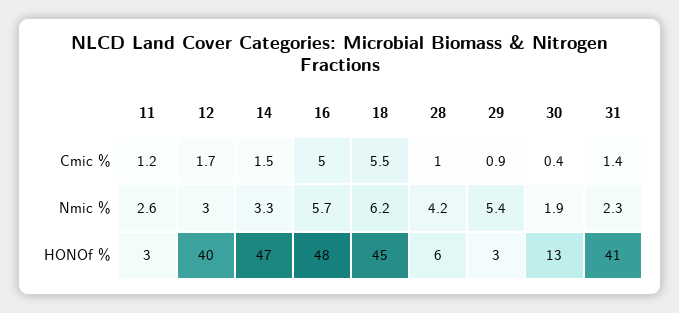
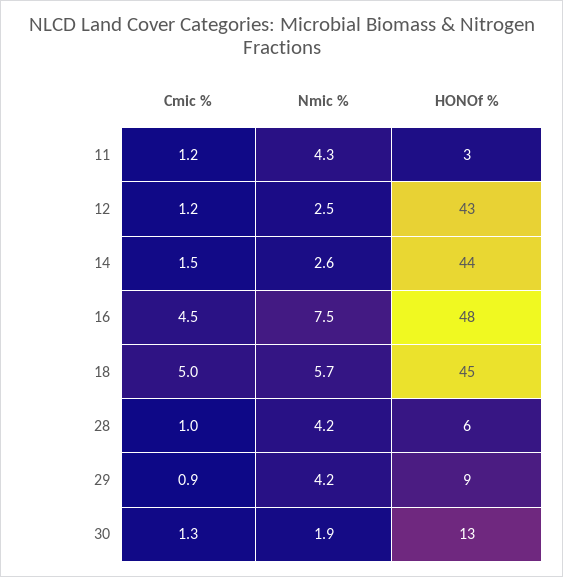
  {
    "11": {
      "Cmic %": 1.2,
-     "Nmic %": 2.6,
+     "Nmic %": 4.3,
      "HONOf %": 3
    },
    "12": {
-     "Cmic %": 1.7,
+     "Cmic %": 1.2,
-     "Nmic %": 3,
+     "Nmic %": 2.5,
-     "HONOf %": 40
+     "HONOf %": 43
    },
    "14": {
      "Cmic %": 1.5,
-     "Nmic %": 3.3,
+     "Nmic %": 2.6,
-     "HONOf %": 47
+     "HONOf %": 44
    },
    "16": {
-     "Cmic %": 5,
+     "Cmic %": 4.5,
-     "Nmic %": 5.7,
+     "Nmic %": 7.5,
      "HONOf %": 48
    },
    "18": {
-     "Cmic %": 5.5,
+     "Cmic %": 5,
-     "Nmic %": 6.2,
+     "Nmic %": 5.7,
      "HONOf %": 45
    },
    "28": {
      "Cmic %": 1,
      "Nmic %": 4.2,
      "HONOf %": 6
    },
    "29": {
      "Cmic %": 0.9,
-     "Nmic %": 5.4,
+     "Nmic %": 4.2,
-     "HONOf %": 3
+     "HONOf %": 9
    },
    "30": {
-     "Cmic %": 0.4,
+     "Cmic %": 1.3,
      "Nmic %": 1.9,
      "HONOf %": 13
-   },
+   }
-   "31": {
-     "Cmic %": 1.4,
-     "Nmic %": 2.3,
-     "HONOf %": 41
-   }
  }

